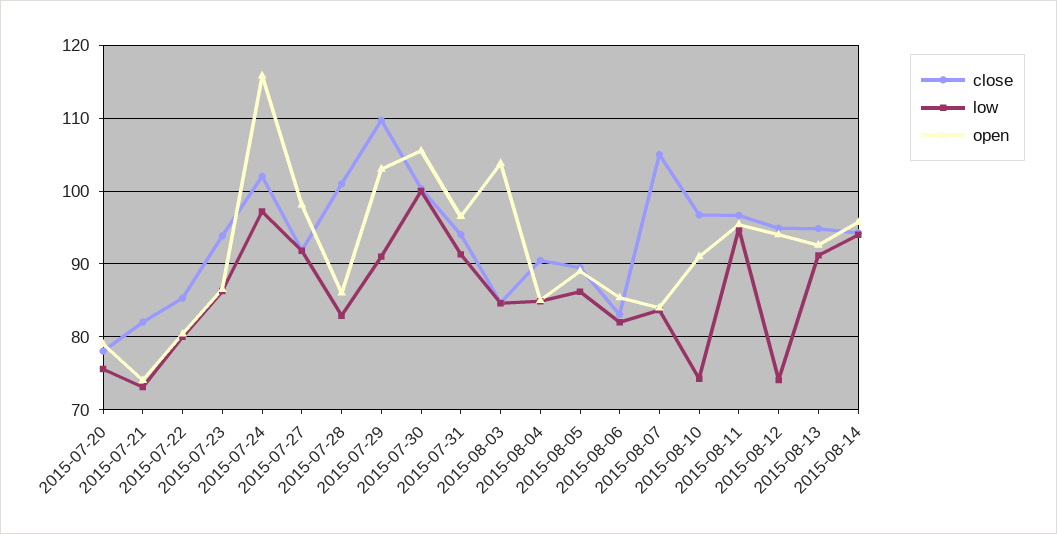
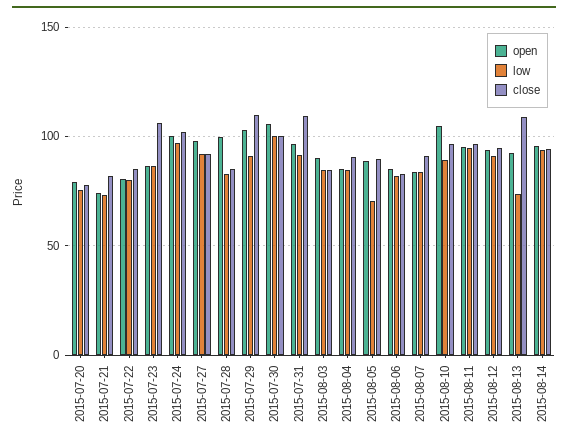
  {
    "close": {
      "2015-07-20": 78,
      "2015-07-21": 82,
      "2015-07-22": 85,
-     "2015-07-23": 94,
+     "2015-07-23": 105,
      "2015-07-24": 102,
      "2015-07-27": 92,
-     "2015-07-28": 101,
+     "2015-07-28": 85,
      "2015-07-29": 110,
      "2015-07-30": 100,
-     "2015-07-31": 94,
+     "2015-07-31": 110,
      "2015-08-03": 85,
      "2015-08-04": 90,
      "2015-08-05": 90,
      "2015-08-06": 83,
-     "2015-08-07": 105,
+     "2015-08-07": 90,
      "2015-08-10": 97,
      "2015-08-11": 97,
      "2015-08-12": 95,
-     "2015-08-13": 95,
+     "2015-08-13": 110,
      "2015-08-14": 94
    },
    "low": {
      "2015-07-20": 76,
      "2015-07-21": 73,
      "2015-07-22": 80,
      "2015-07-23": 86,
      "2015-07-24": 97,
      "2015-07-27": 92,
      "2015-07-28": 83,
      "2015-07-29": 91,
      "2015-07-30": 100,
      "2015-07-31": 91,
      "2015-08-03": 85,
      "2015-08-04": 85,
-     "2015-08-05": 86,
+     "2015-08-05": 70,
      "2015-08-06": 82,
      "2015-08-07": 84,
-     "2015-08-10": 74,
+     "2015-08-10": 90,
      "2015-08-11": 95,
-     "2015-08-12": 74,
+     "2015-08-12": 90,
-     "2015-08-13": 91,
+     "2015-08-13": 75,
      "2015-08-14": 94
    },
    "open": {
      "2015-07-20": 79,
      "2015-07-21": 74,
      "2015-07-22": 80,
      "2015-07-23": 87,
-     "2015-07-24": 116,
+     "2015-07-24": 100,
      "2015-07-27": 98,
-     "2015-07-28": 86,
+     "2015-07-28": 100,
      "2015-07-29": 103,
      "2015-07-30": 106,
      "2015-07-31": 97,
-     "2015-08-03": 104,
+     "2015-08-03": 90,
      "2015-08-04": 85,
      "2015-08-05": 89,
      "2015-08-06": 85,
      "2015-08-07": 84,
-     "2015-08-10": 91,
+     "2015-08-10": 105,
      "2015-08-11": 95,
      "2015-08-12": 94,
      "2015-08-13": 93,
      "2015-08-14": 96
    }
  }

